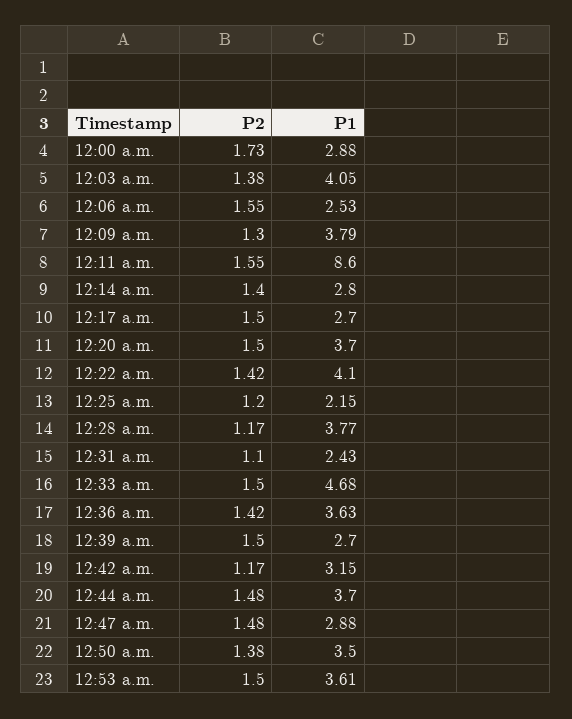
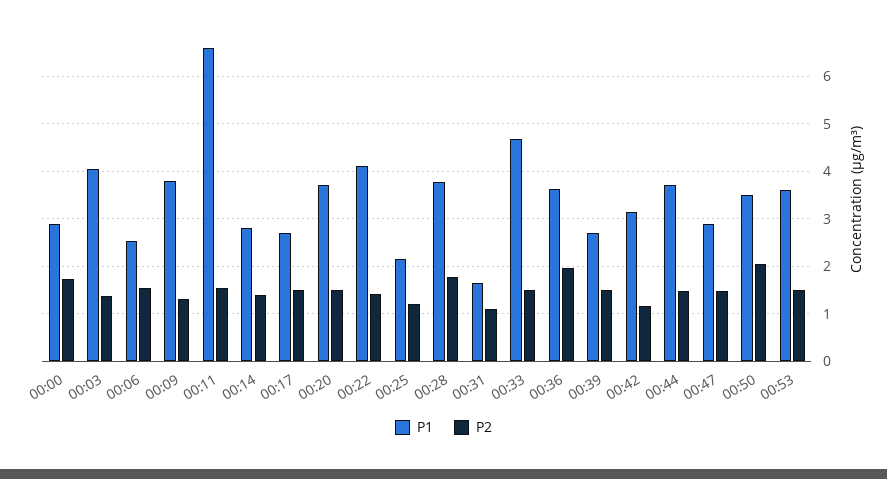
  {
    "P2": {
      "12:00 a.m.": 1.73,
      "12:03 a.m.": 1.38,
      "12:06 a.m.": 1.55,
      "12:09 a.m.": 1.3,
      "12:11 a.m.": 1.55,
      "12:14 a.m.": 1.4,
      "12:17 a.m.": 1.5,
      "12:20 a.m.": 1.5,
      "12:22 a.m.": 1.42,
      "12:25 a.m.": 1.2,
-     "12:28 a.m.": 1.17,
+     "12:28 a.m.": 1.8,
      "12:31 a.m.": 1.1,
      "12:33 a.m.": 1.5,
-     "12:36 a.m.": 1.42,
+     "12:36 a.m.": 2,
      "12:39 a.m.": 1.5,
      "12:42 a.m.": 1.17,
      "12:44 a.m.": 1.48,
      "12:47 a.m.": 1.48,
-     "12:50 a.m.": 1.38,
+     "12:50 a.m.": 2,
      "12:53 a.m.": 1.5
    },
    "P1": {
      "12:00 a.m.": 2.88,
      "12:03 a.m.": 4.05,
      "12:06 a.m.": 2.53,
      "12:09 a.m.": 3.79,
-     "12:11 a.m.": 8.6,
+     "12:11 a.m.": 6.6,
      "12:14 a.m.": 2.8,
      "12:17 a.m.": 2.7,
      "12:20 a.m.": 3.7,
      "12:22 a.m.": 4.1,
      "12:25 a.m.": 2.15,
      "12:28 a.m.": 3.77,
-     "12:31 a.m.": 2.43,
+     "12:31 a.m.": 1.6,
      "12:33 a.m.": 4.68,
      "12:36 a.m.": 3.63,
      "12:39 a.m.": 2.7,
      "12:42 a.m.": 3.15,
      "12:44 a.m.": 3.7,
      "12:47 a.m.": 2.88,
      "12:50 a.m.": 3.5,
      "12:53 a.m.": 3.61
    }
  }

